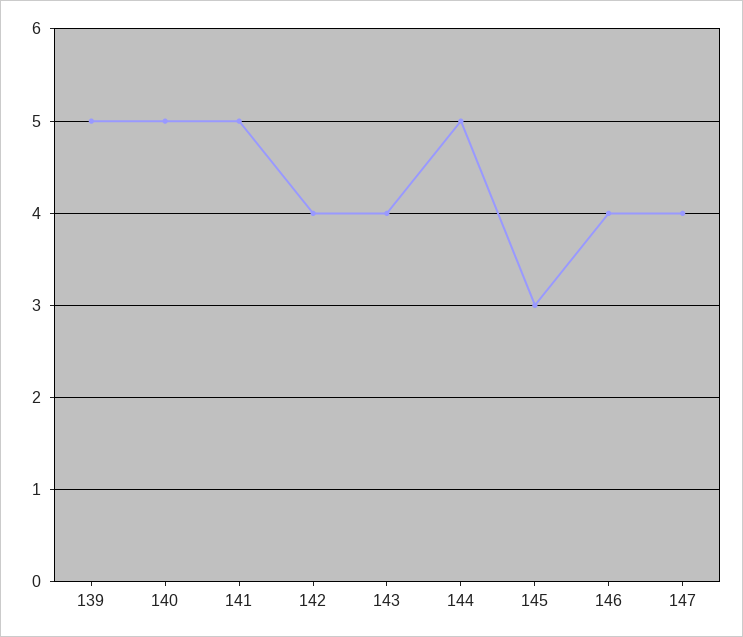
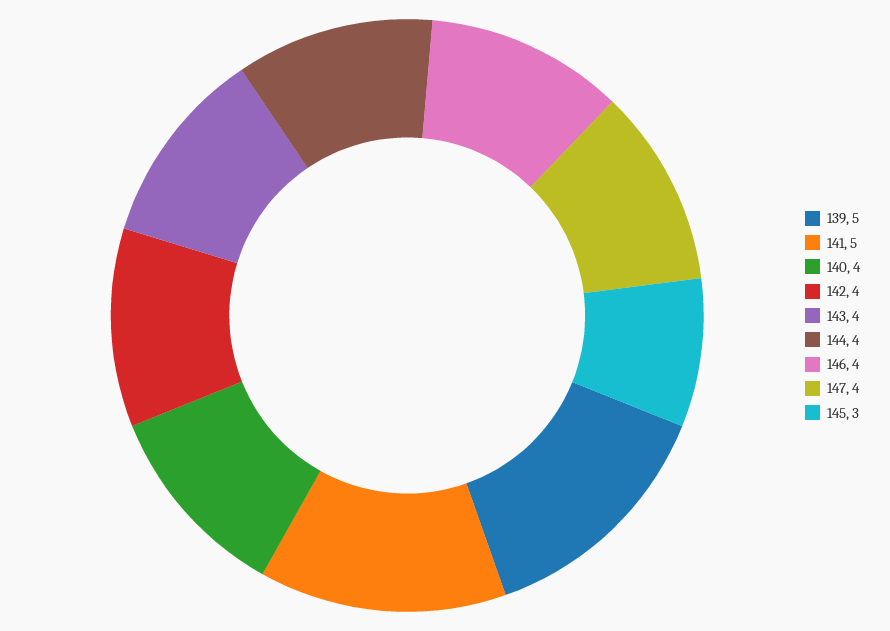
  {
    "139": 5,
-   "140": 5,
+   "140": 4,
    "141": 5,
    "142": 4,
    "143": 4,
-   "144": 5,
+   "144": 4,
    "145": 3,
    "146": 4,
    "147": 4
  }

